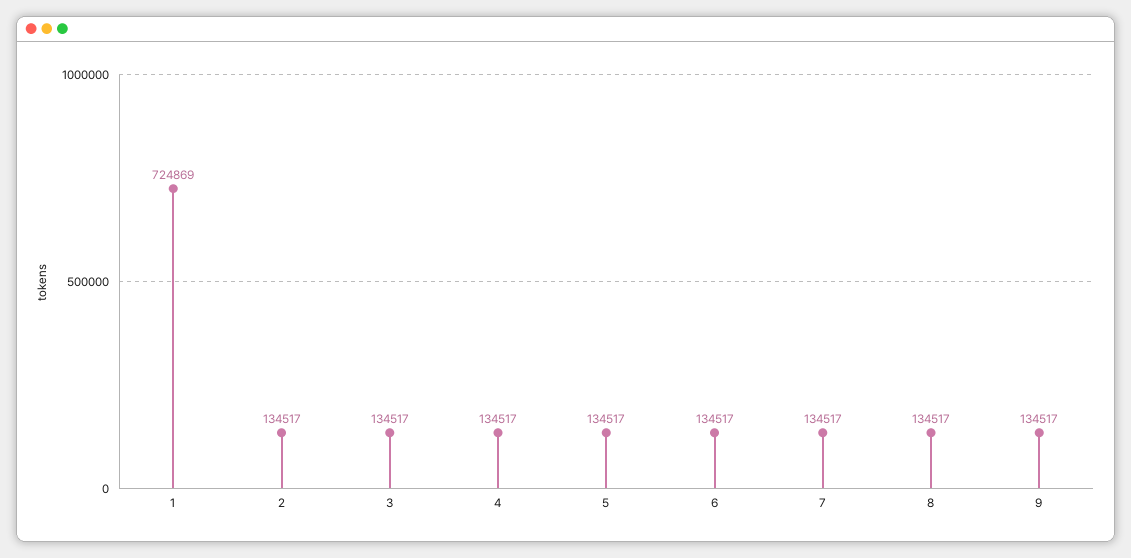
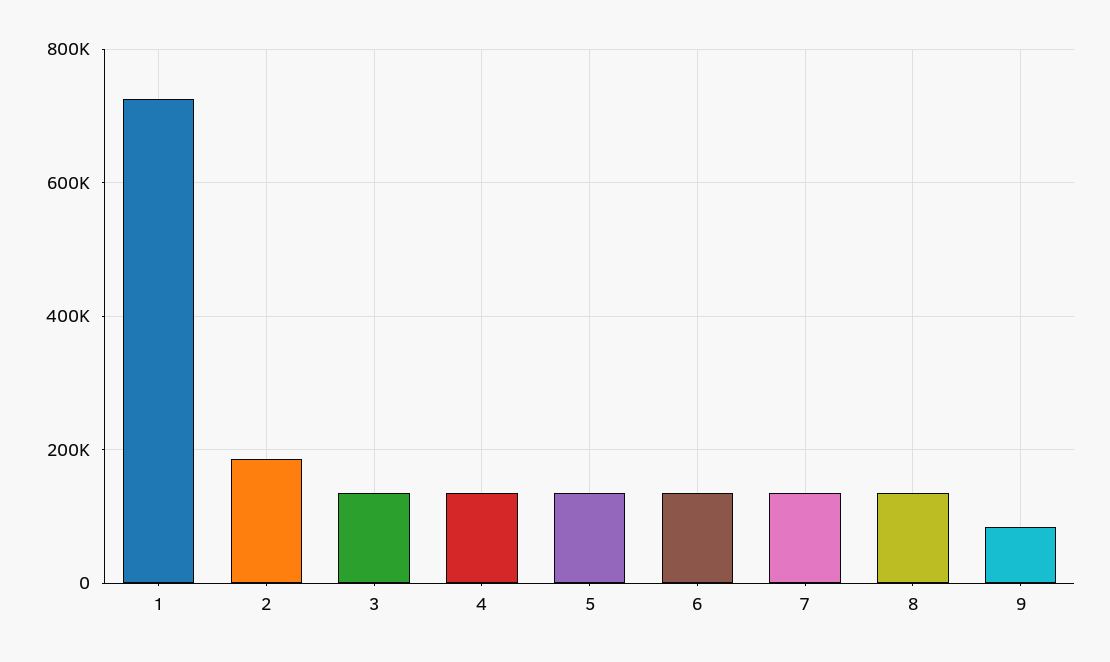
  {
    "1": 724869,
-   "2": 134517,
+   "2": 180000,
    "3": 134517,
    "4": 134517,
    "5": 134517,
    "6": 134517,
    "7": 134517,
    "8": 134517,
-   "9": 134517
+   "9": 80000
  }

